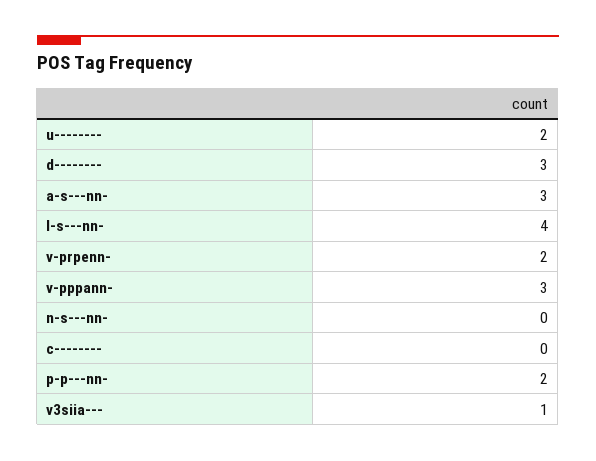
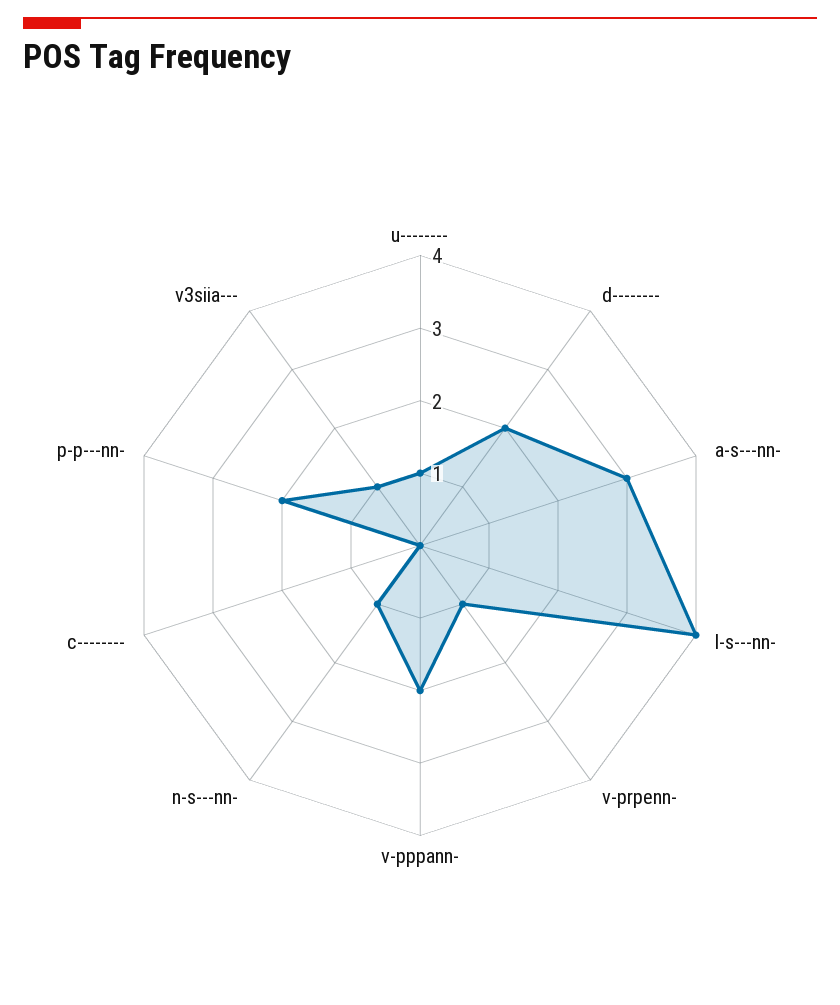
  {
-   "u--------": 2,
+   "u--------": 1,
-   "d--------": 3,
+   "d--------": 2,
    "a-s---nn-": 3,
    "l-s---nn-": 4,
-   "v-prpenn-": 2,
+   "v-prpenn-": 1,
-   "v-pppann-": 3,
+   "v-pppann-": 2,
-   "n-s---nn-": 0,
+   "n-s---nn-": 1,
    "c--------": 0,
    "p-p---nn-": 2,
    "v3siia---": 1
  }

